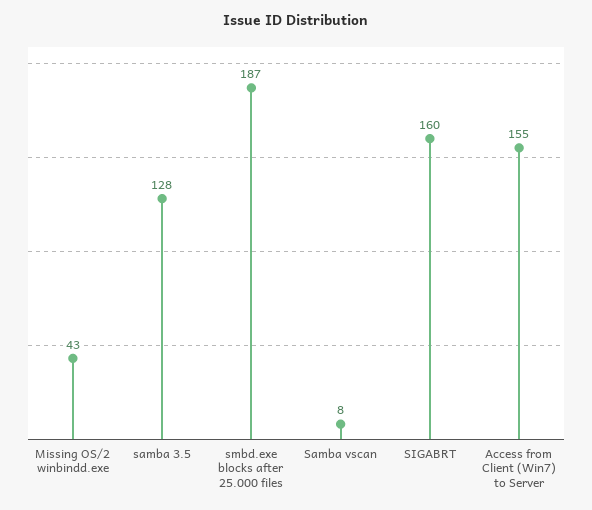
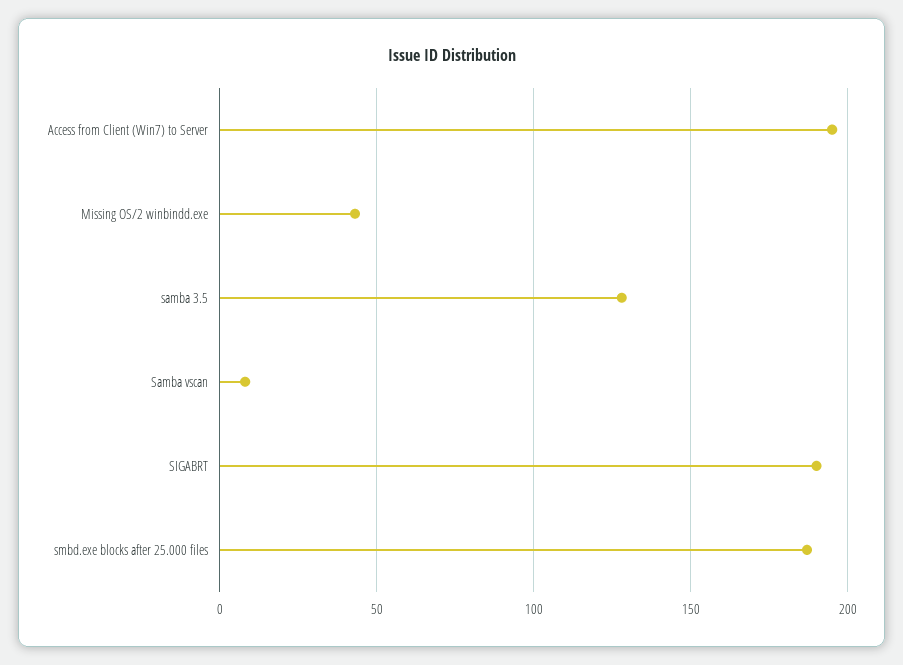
  {
    "Missing OS/2 winbindd.exe": 43,
    "samba 3.5": 128,
    "smbd.exe blocks after 25.000 files": 187,
    "Samba vscan": 8,
-   "SIGABRT": 160,
+   "SIGABRT": 190,
-   "Access from Client (Win7) to Server": 155
+   "Access from Client (Win7) to Server": 195
  }

